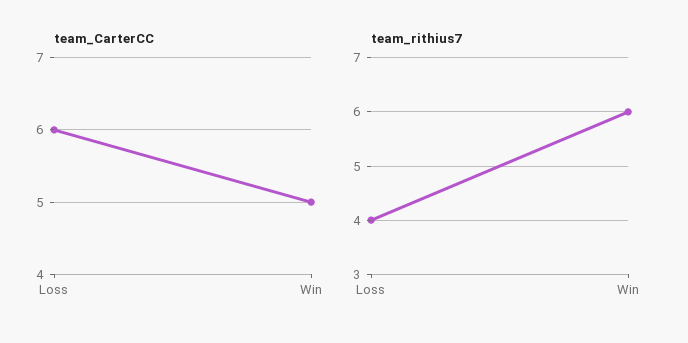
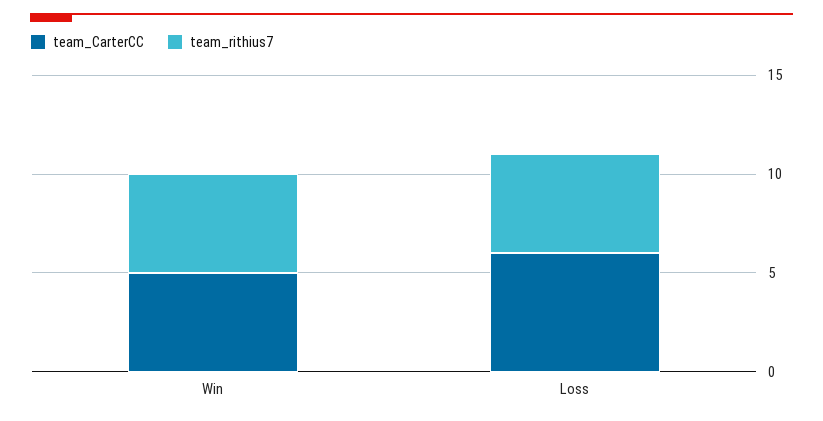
  {
    "team_CarterCC": {
      "Loss": 6,
      "Win": 5
    },
    "team_rithius7": {
-     "Loss": 4,
+     "Loss": 5,
-     "Win": 6
+     "Win": 5
    }
  }

